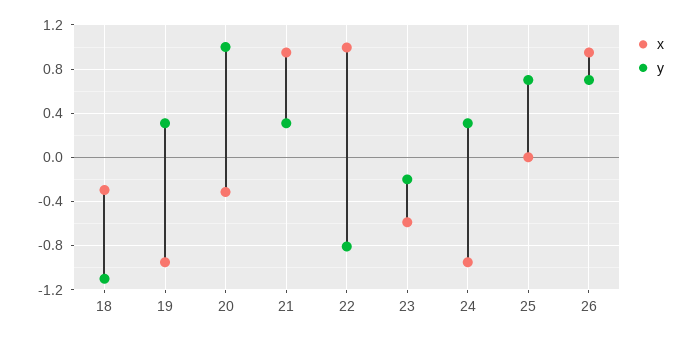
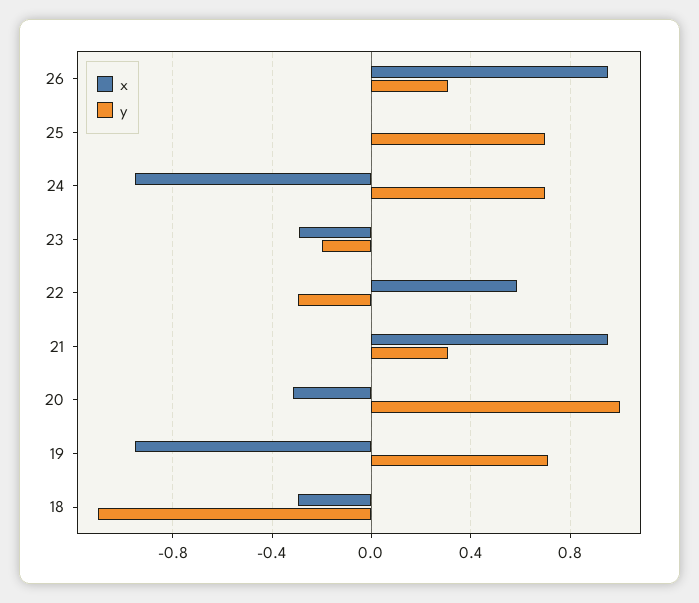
  {
    "x": {
      "18": -0.3,
      "19": -0.95,
      "20": -0.3,
      "21": 0.95,
-     "22": 1,
+     "22": 0.6,
-     "23": -0.6,
+     "23": -0.3,
      "24": -0.95,
      "25": 0,
      "26": 0.95
    },
    "y": {
      "18": -1.1,
-     "19": 0.3,
+     "19": 0.7,
      "20": 1,
      "21": 0.3,
-     "22": -0.8,
+     "22": -0.3,
      "23": -0.2,
-     "24": 0.3,
+     "24": 0.7,
      "25": 0.7,
-     "26": 0.7
+     "26": 0.3
    }
  }

